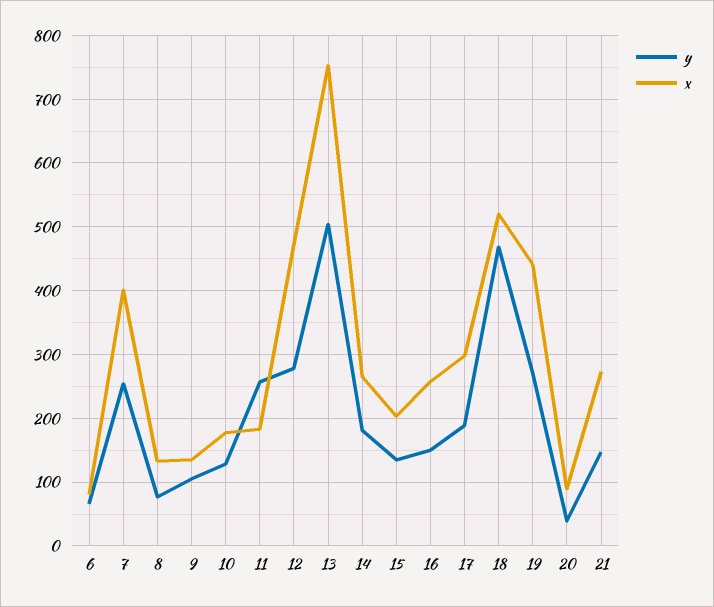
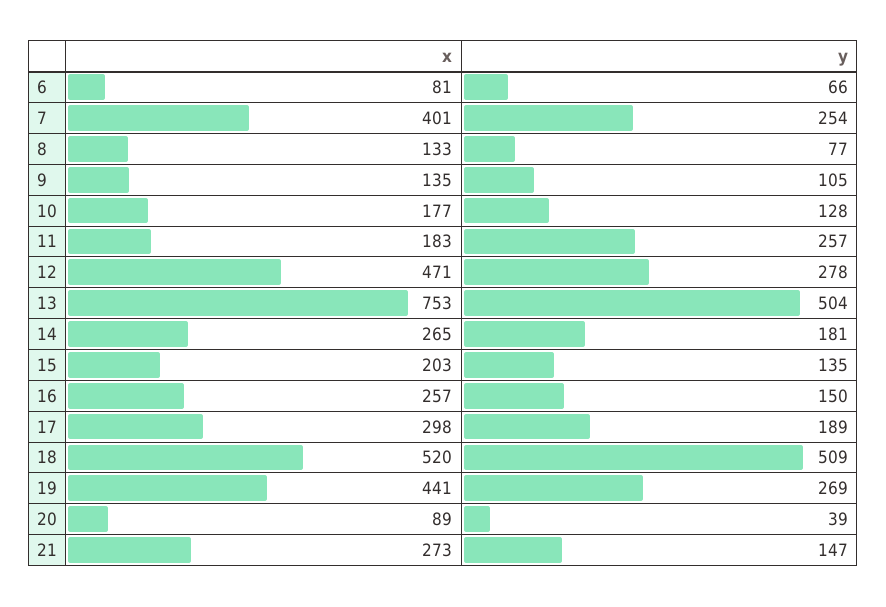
  {
    "y": {
      "6": 66,
      "7": 254,
      "8": 77,
      "9": 105,
      "10": 128,
      "11": 257,
      "12": 278,
      "13": 504,
      "14": 181,
      "15": 135,
      "16": 150,
      "17": 189,
-     "18": 470,
+     "18": 509,
      "19": 269,
      "20": 39,
      "21": 147
    },
    "x": {
      "6": 81,
      "7": 401,
      "8": 133,
      "9": 135,
      "10": 177,
      "11": 183,
      "12": 471,
      "13": 753,
      "14": 265,
      "15": 203,
      "16": 257,
      "17": 298,
      "18": 520,
      "19": 441,
      "20": 89,
      "21": 273
    }
  }

